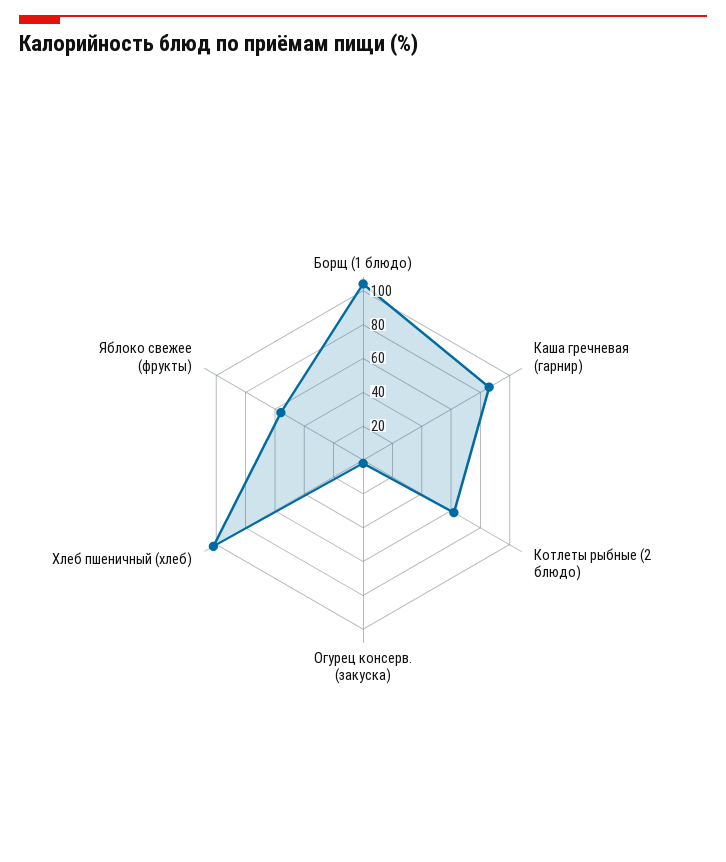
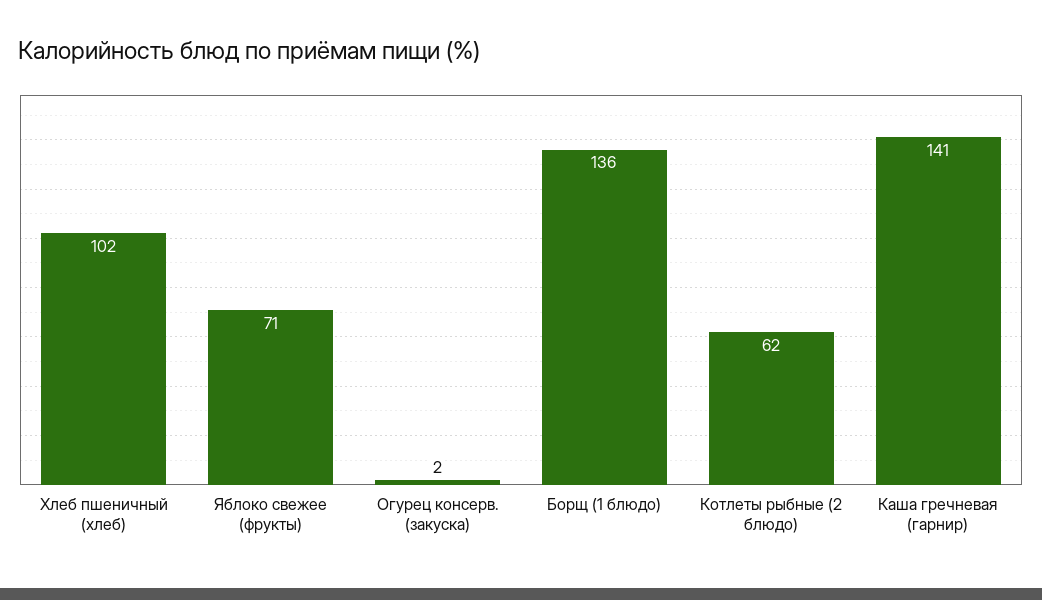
  {
-   "Борщ (1 блюдо)": 105,
+   "Борщ (1 блюдо)": 136,
-   "Каша гречневая (гарнир)": 85,
+   "Каша гречневая (гарнир)": 141,
    "Котлеты рыбные (2 блюдо)": 62,
    "Огурец консерв. (закуска)": 2,
    "Хлеб пшеничный (хлеб)": 102,
-   "Яблоко свежее (фрукты)": 55
+   "Яблоко свежее (фрукты)": 71
  }

